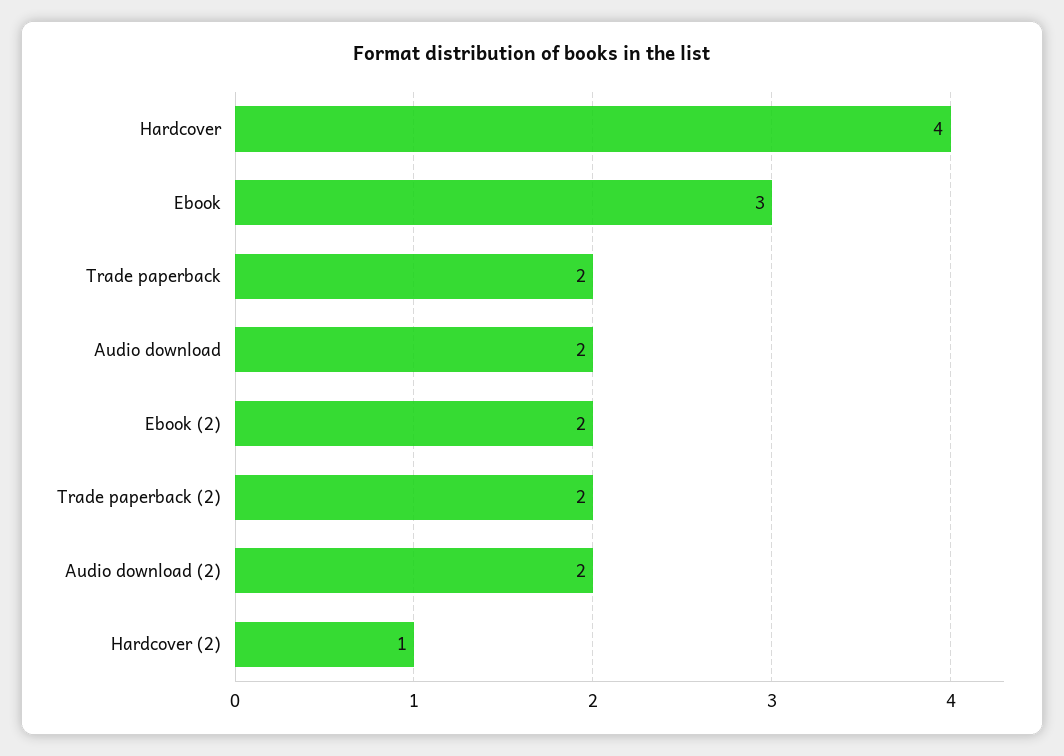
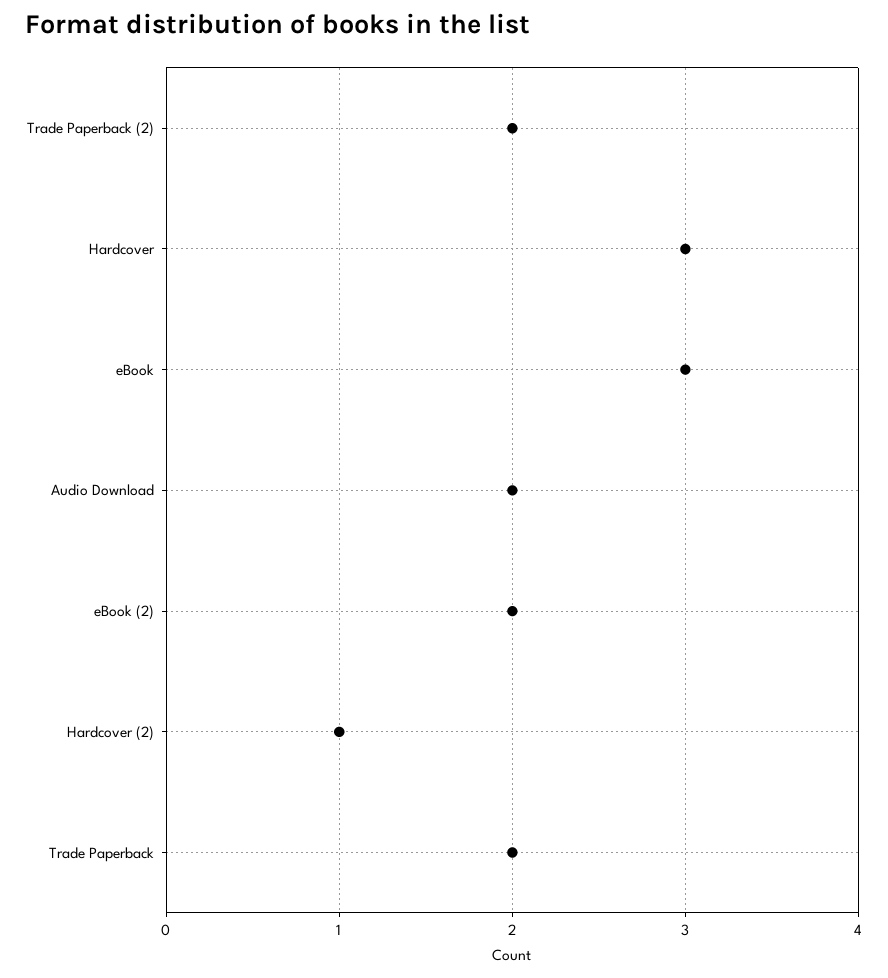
  {
-   "Hardcover": 4,
+   "Hardcover": 3,
    "Ebook": 3,
    "Trade paperback": 2,
    "Audio download": 2,
    "Ebook (2)": 2,
    "Trade paperback (2)": 2,
-   "Audio download (2)": 2,
    "Hardcover (2)": 1
  }

